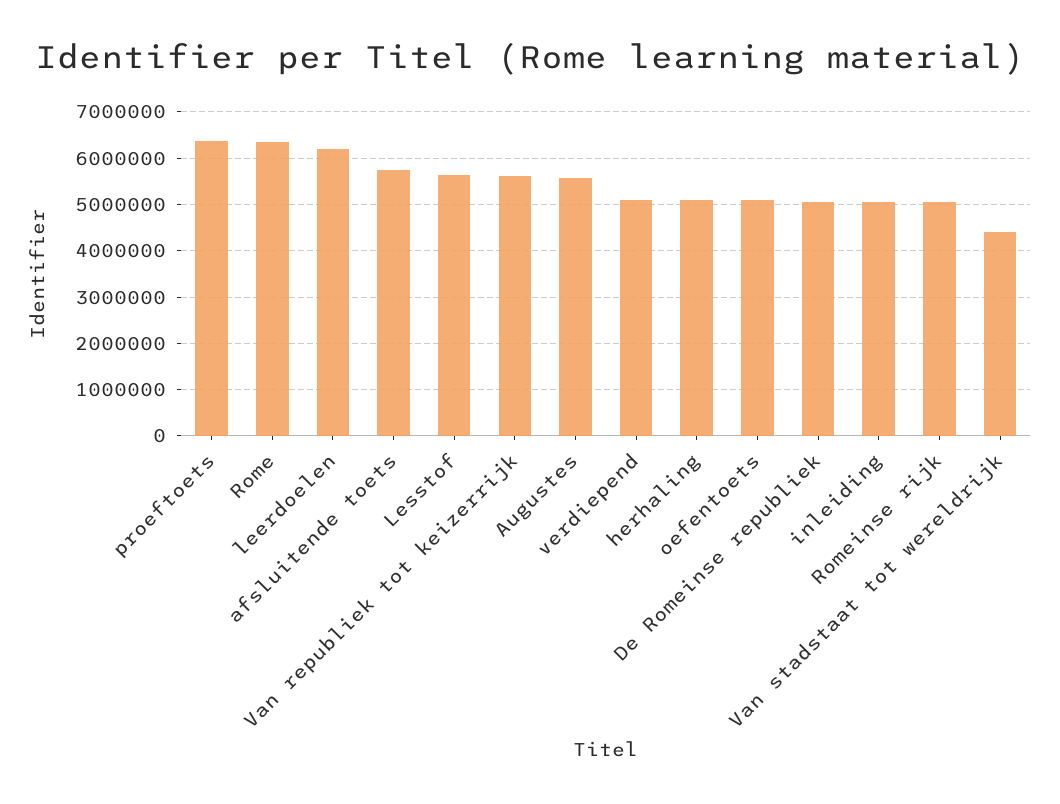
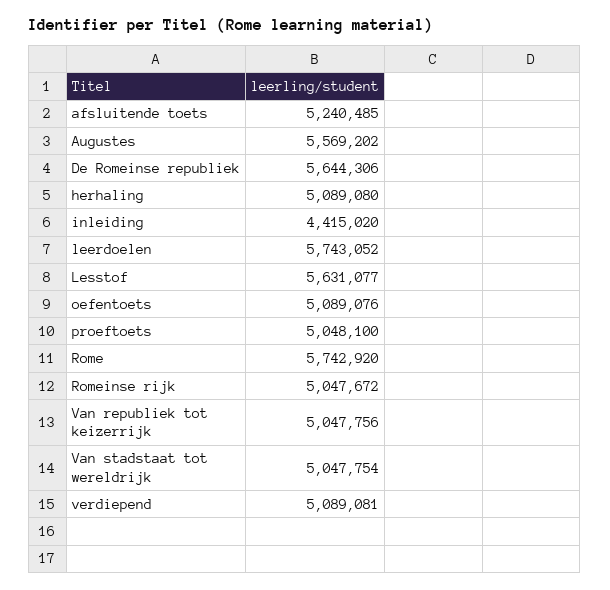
  {
-   "proeftoets": 6400000,
+   "proeftoets": 5048100,
-   "Rome": 6400000,
+   "Rome": 5742920,
-   "leerdoelen": 6200000,
+   "leerdoelen": 5743052,
-   "afsluitende toets": 5800000,
+   "afsluitende toets": 5240485,
    "Lesstof": 5631077,
-   "Van republiek tot keizerrijk": 5600000,
+   "Van republiek tot keizerrijk": 5047756,
    "Augustes": 5569202,
    "verdiepend": 5089081,
    "herhaling": 5089080,
    "oefentoets": 5089076,
-   "De Romeinse republiek": 5000000,
+   "De Romeinse republiek": 5644306,
-   "inleiding": 5000000,
+   "inleiding": 4415020,
    "Romeinse rijk": 5047672,
-   "Van stadstaat tot wereldrijk": 4400000
+   "Van stadstaat tot wereldrijk": 5047754
  }

